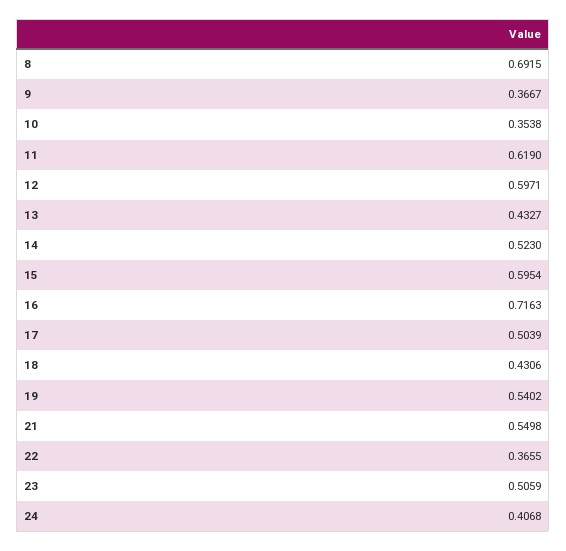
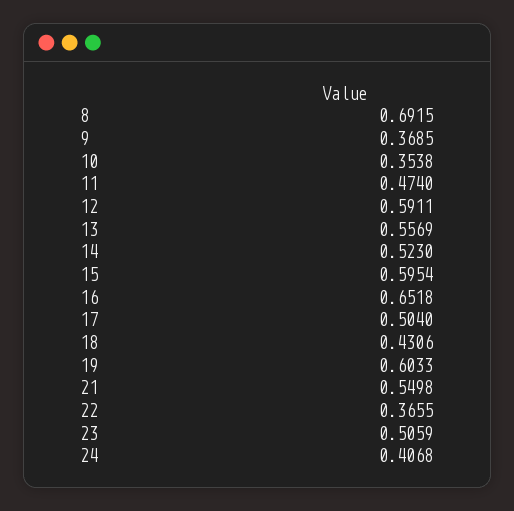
  {
    "8": 0.6915,
-   "9": 0.3667,
+   "9": 0.3685,
    "10": 0.3538,
-   "11": 0.619,
+   "11": 0.474,
-   "12": 0.5971,
+   "12": 0.5911,
-   "13": 0.4327,
+   "13": 0.5569,
    "14": 0.523,
    "15": 0.5954,
-   "16": 0.7163,
+   "16": 0.6518,
-   "17": 0.5039,
+   "17": 0.504,
    "18": 0.4306,
-   "19": 0.5402,
+   "19": 0.6033,
    "21": 0.5498,
    "22": 0.3655,
    "23": 0.5059,
    "24": 0.4068
  }

